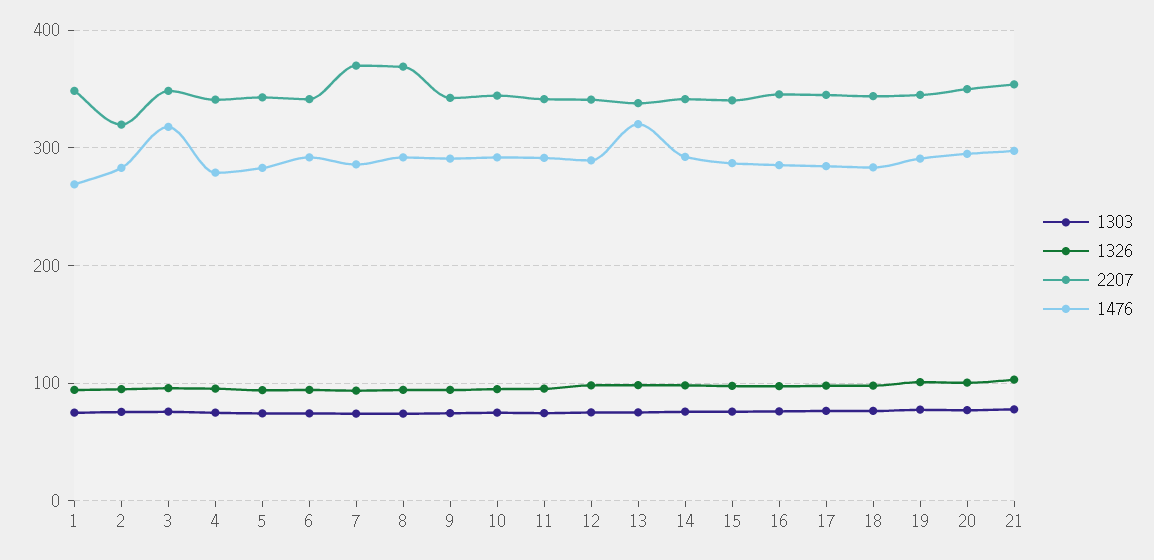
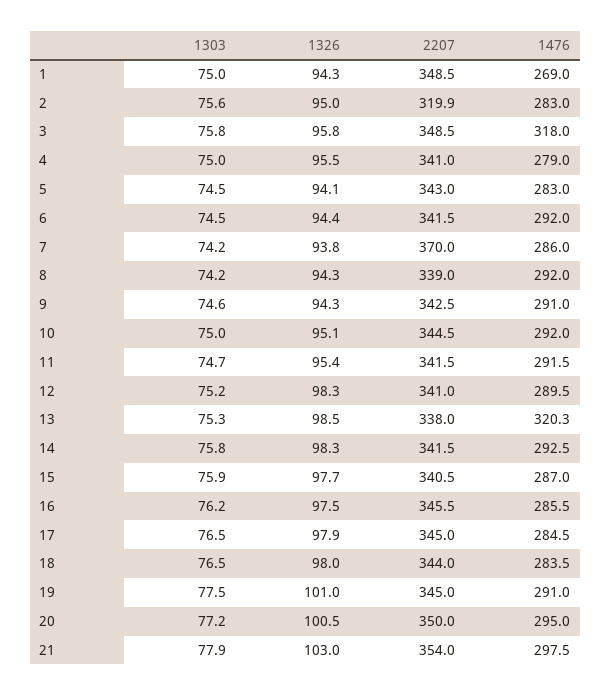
  {
    "1303": {
      "1": 75,
      "2": 75.6,
      "3": 75.8,
      "4": 75,
      "5": 74.5,
      "6": 74.5,
      "7": 74.2,
      "8": 74.2,
      "9": 74.6,
      "10": 75,
      "11": 74.7,
      "12": 75.2,
      "13": 75.3,
      "14": 75.8,
      "15": 75.9,
      "16": 76.2,
      "17": 76.5,
      "18": 76.5,
      "19": 77.5,
      "20": 77.2,
      "21": 77.9
    },
    "1326": {
      "1": 94.3,
      "2": 95,
      "3": 95.8,
      "4": 95.5,
      "5": 94.1,
      "6": 94.4,
      "7": 93.8,
      "8": 94.3,
      "9": 94.3,
      "10": 95.1,
      "11": 95.4,
      "12": 98.3,
      "13": 98.5,
      "14": 98.3,
      "15": 97.7,
      "16": 97.5,
      "17": 97.9,
      "18": 98,
      "19": 101,
      "20": 100.5,
      "21": 103
    },
    "2207": {
      "1": 348.5,
      "2": 319.9,
      "3": 348.5,
      "4": 341,
      "5": 343,
      "6": 341.5,
      "7": 370,
-     "8": 370,
+     "8": 339,
      "9": 342.5,
      "10": 344.5,
      "11": 341.5,
      "12": 341,
      "13": 338,
      "14": 341.5,
      "15": 340.5,
      "16": 345.5,
      "17": 345,
      "18": 344,
      "19": 345,
      "20": 350,
      "21": 354
    },
    "1476": {
      "1": 269,
      "2": 283,
      "3": 318,
      "4": 279,
      "5": 283,
      "6": 292,
      "7": 286,
      "8": 292,
      "9": 291,
      "10": 292,
      "11": 291.5,
      "12": 289.5,
      "13": 320.3,
      "14": 292.5,
      "15": 287,
      "16": 285.5,
      "17": 284.5,
      "18": 283.5,
      "19": 291,
      "20": 295,
      "21": 297.5
    }
  }

